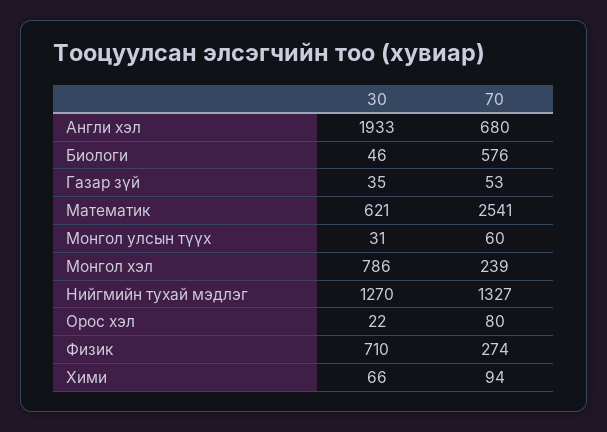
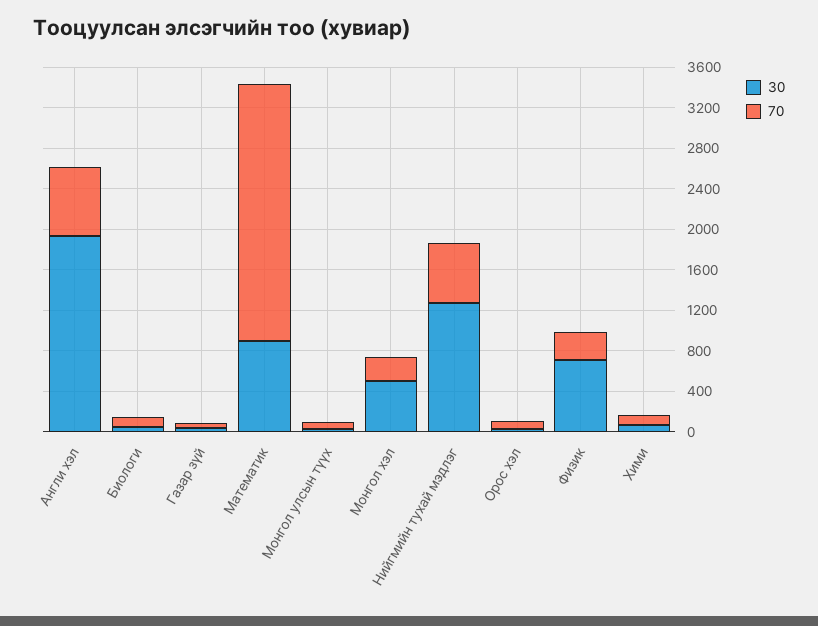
  {
    "30": {
      "Англи хэл": 1933,
      "Биологи": 46,
      "Газар зүй": 35,
-     "Математик": 621,
+     "Математик": 900,
      "Монгол улсын түүх": 31,
-     "Монгол хэл": 786,
+     "Монгол хэл": 500,
      "Нийгмийн тухай мэдлэг": 1270,
      "Орос хэл": 22,
      "Физик": 710,
      "Хими": 66
    },
    "70": {
      "Англи хэл": 680,
-     "Биологи": 576,
+     "Биологи": 100,
      "Газар зүй": 53,
      "Математик": 2541,
      "Монгол улсын түүх": 60,
      "Монгол хэл": 239,
-     "Нийгмийн тухай мэдлэг": 1327,
+     "Нийгмийн тухай мэдлэг": 600,
      "Орос хэл": 80,
      "Физик": 274,
      "Хими": 94
    }
  }

